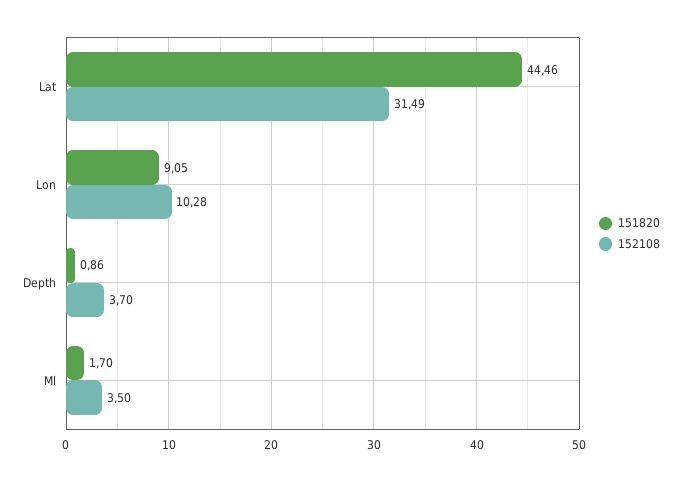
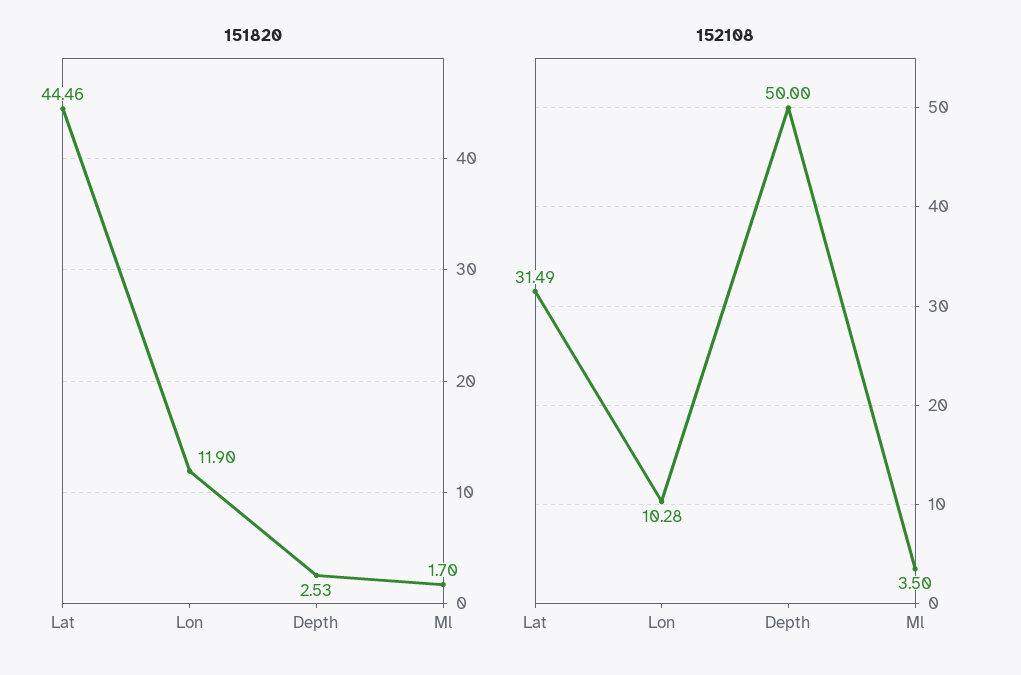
  {
    "151820": {
      "Lat": 44.46,
-     "Lon": 9.05,
+     "Lon": 11.9,
-     "Depth": 0.86,
+     "Depth": 2.53,
      "Ml": 1.7
    },
    "152108": {
      "Lat": 31.49,
      "Lon": 10.28,
-     "Depth": 3.7,
+     "Depth": 50,
      "Ml": 3.5
    }
  }

